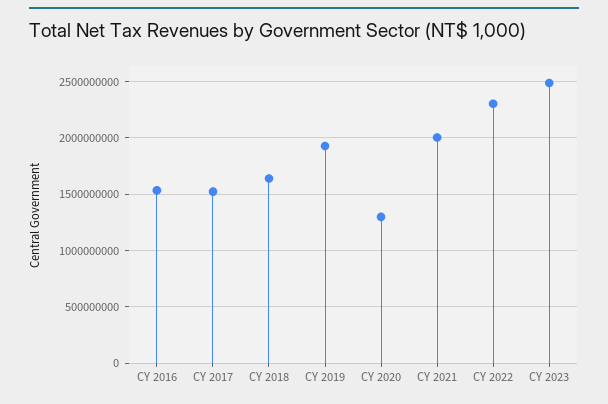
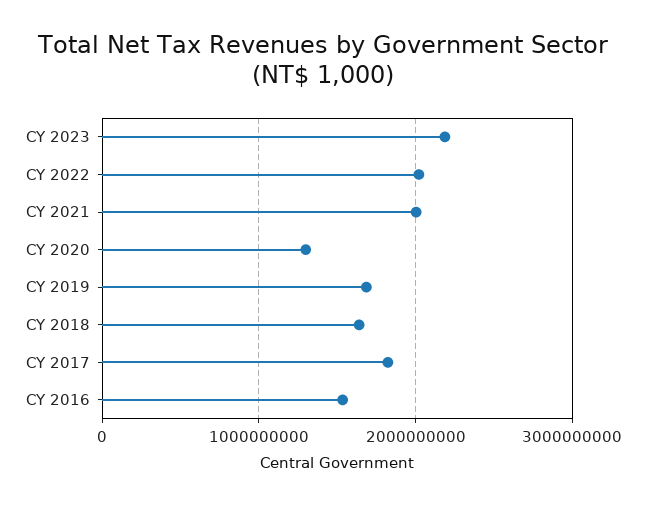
  {
    "CY 2016": 1500000000,
-   "CY 2017": 1500000000,
+   "CY 2017": 1800000000,
    "CY 2018": 1600000000,
-   "CY 2019": 1900000000,
+   "CY 2019": 1700000000,
    "CY 2020": 1300000000,
    "CY 2021": 2000000000,
-   "CY 2022": 2300000000,
+   "CY 2022": 2000000000,
-   "CY 2023": 2500000000
+   "CY 2023": 2200000000
  }

